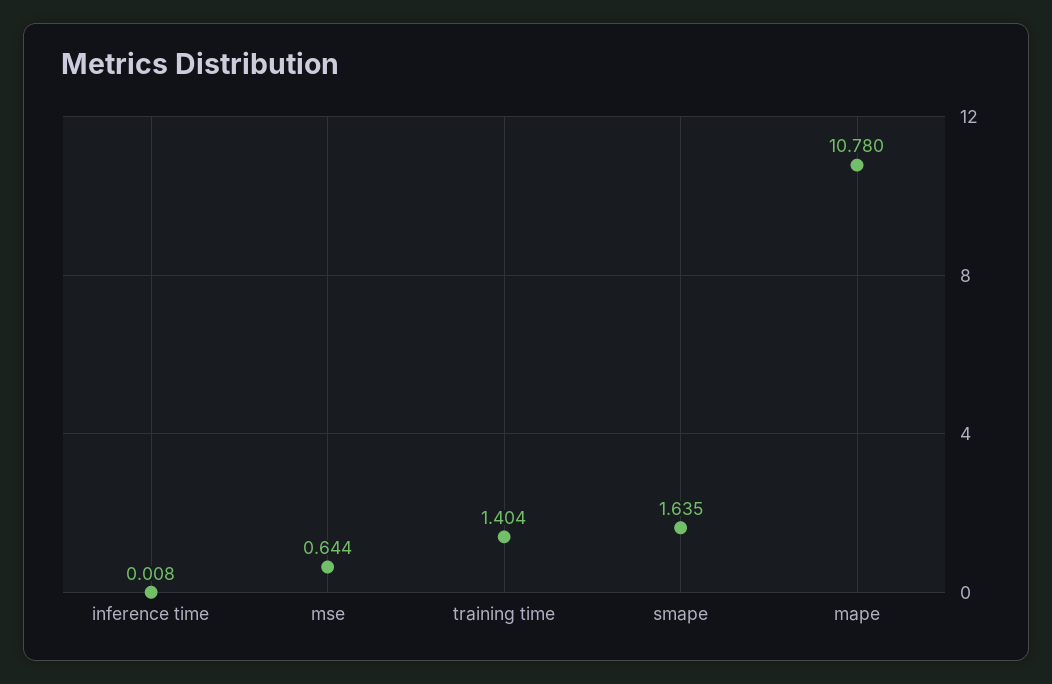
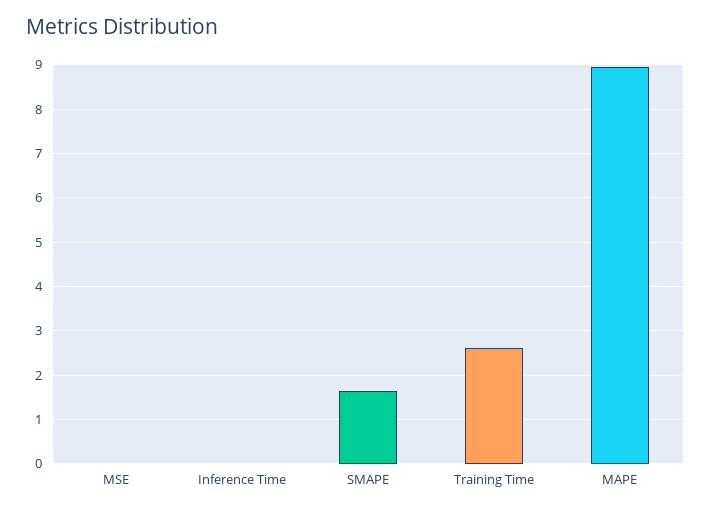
  {
    "inference time": 0.008,
-   "mse": 0.644,
+   "mse": 0,
-   "training time": 1.404,
+   "training time": 2.6,
    "smape": 1.635,
-   "mape": 10.78
+   "mape": 9
  }

